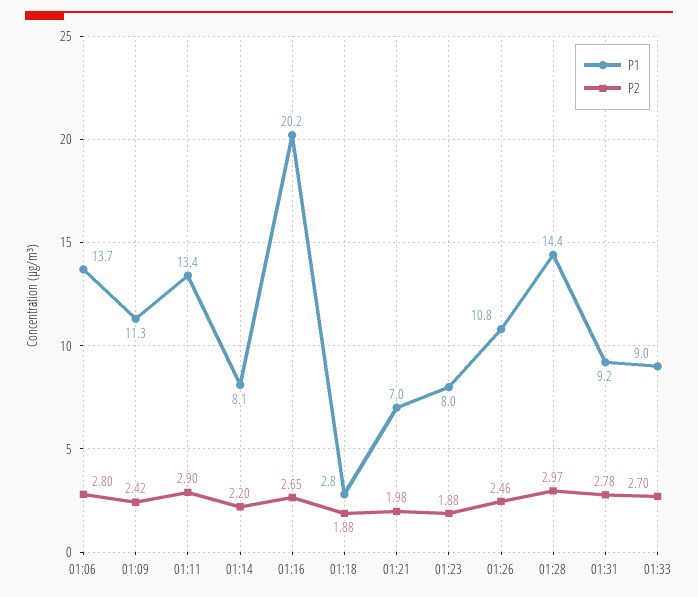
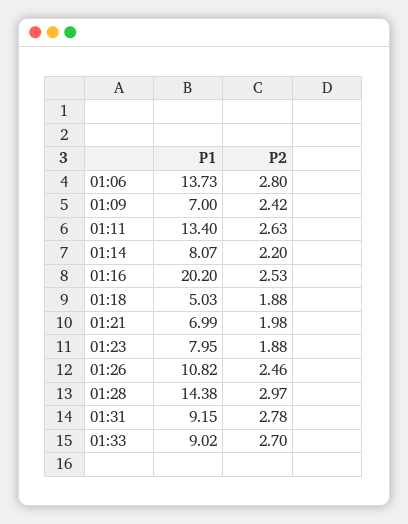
  {
    "P1": {
      "01:06": 13.73,
-     "01:09": 11.3,
+     "01:09": 7,
      "01:11": 13.4,
      "01:14": 8.07,
      "01:16": 20.2,
-     "01:18": 2.8,
+     "01:18": 5.03,
      "01:21": 6.99,
      "01:23": 7.95,
      "01:26": 10.82,
      "01:28": 14.38,
      "01:31": 9.15,
      "01:33": 9.02
    },
    "P2": {
      "01:06": 2.8,
      "01:09": 2.42,
-     "01:11": 2.9,
+     "01:11": 2.63,
      "01:14": 2.2,
-     "01:16": 2.65,
+     "01:16": 2.53,
      "01:18": 1.88,
      "01:21": 1.98,
      "01:23": 1.88,
      "01:26": 2.46,
      "01:28": 2.97,
      "01:31": 2.78,
      "01:33": 2.7
    }
  }

